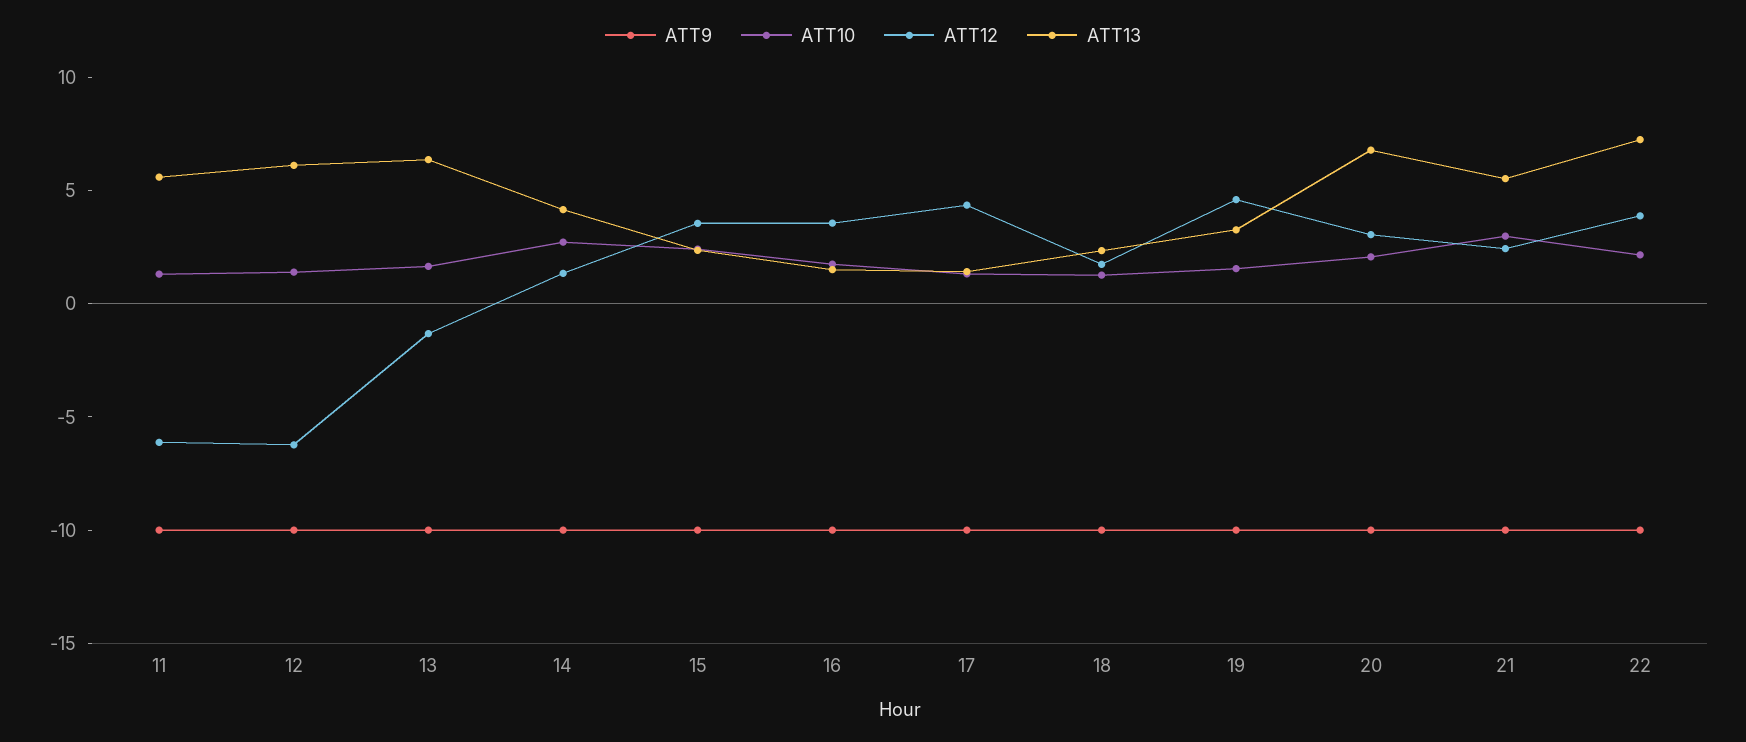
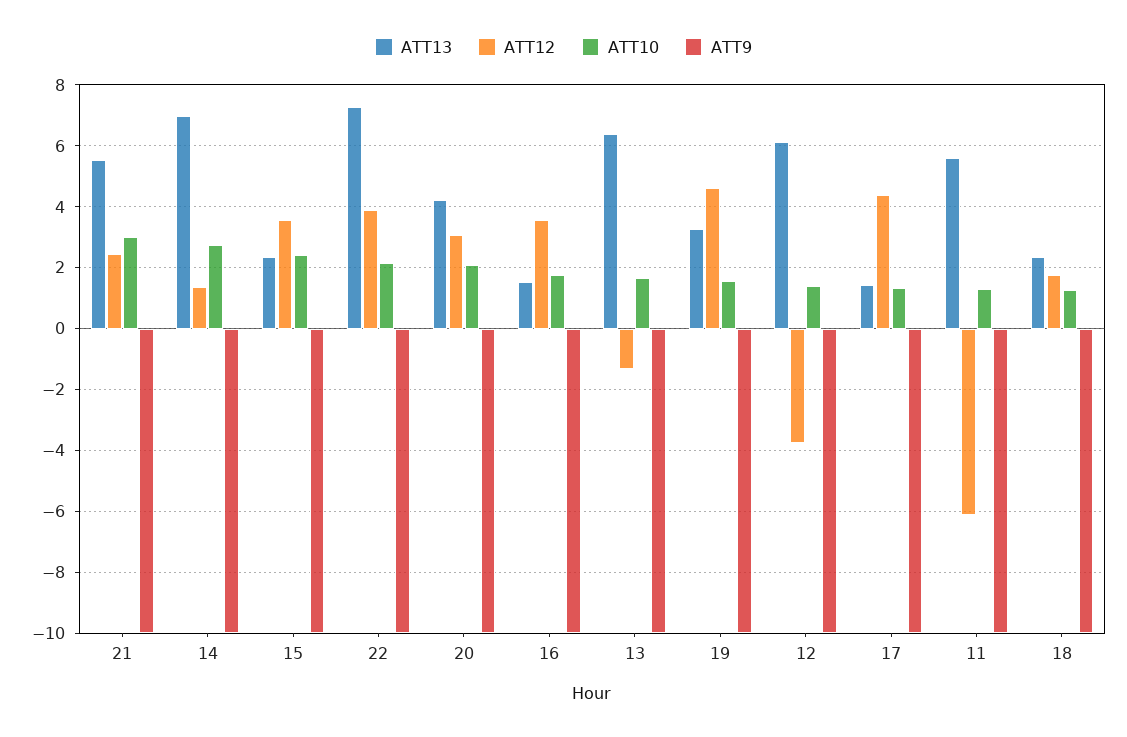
  {
    "ATT9": {
      "11": -10,
      "12": -10,
      "13": -10,
      "14": -10,
      "15": -10,
      "16": -10,
      "17": -10,
      "18": -10,
      "19": -10,
      "20": -10,
      "21": -10,
      "22": -10
    },
    "ATT10": {
      "11": 1.4,
      "12": 1.4,
      "13": 1.6,
      "14": 2.8,
      "15": 2.4,
      "16": 1.8,
      "17": 1.4,
      "18": 1.2,
      "19": 1.6,
      "20": 2,
      "21": 3,
      "22": 2.2
    },
    "ATT12": {
      "11": -6.2,
-     "12": -6,
+     "12": -3.8,
      "13": -1.4,
      "14": 1.4,
      "15": 3.6,
      "16": 3.6,
      "17": 4.4,
      "18": 1.8,
      "19": 4.6,
      "20": 3,
      "21": 2.4,
      "22": 3.8
    },
    "ATT13": {
      "11": 5.6,
      "12": 6.2,
      "13": 6.4,
-     "14": 4,
+     "14": 7,
      "15": 2.4,
      "16": 1.6,
      "17": 1.4,
      "18": 2.4,
      "19": 3.2,
-     "20": 7,
+     "20": 4.2,
      "21": 5.6,
      "22": 7.2
    }
  }

